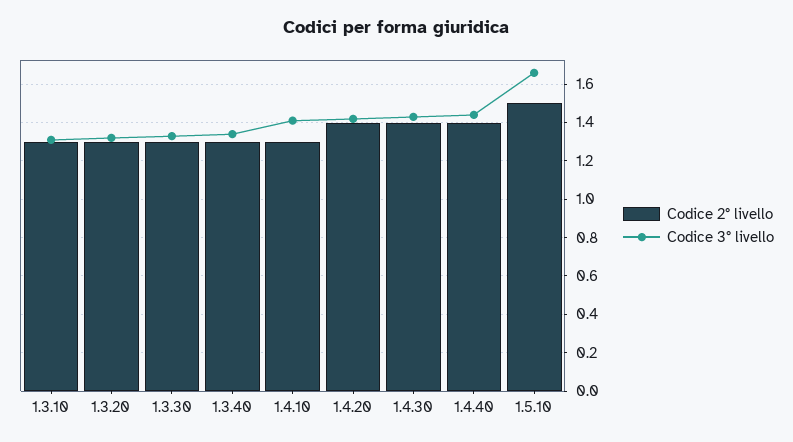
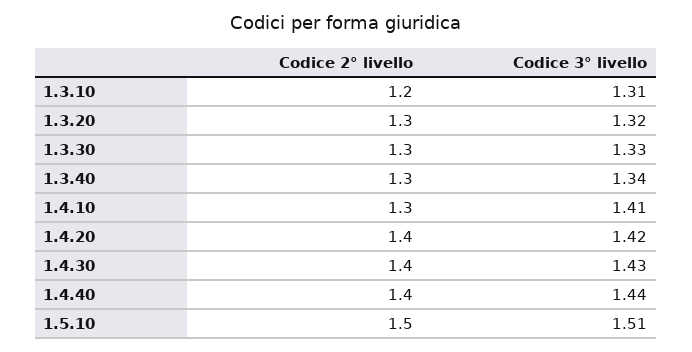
  {
    "Codice 2° livello": {
-     "1.3.10": 1.3,
+     "1.3.10": 1.2,
      "1.3.20": 1.3,
      "1.3.30": 1.3,
      "1.3.40": 1.3,
      "1.4.10": 1.3,
      "1.4.20": 1.4,
      "1.4.30": 1.4,
      "1.4.40": 1.4,
      "1.5.10": 1.5
    },
    "Codice 3° livello": {
      "1.3.10": 1.31,
      "1.3.20": 1.32,
      "1.3.30": 1.33,
      "1.3.40": 1.34,
      "1.4.10": 1.41,
      "1.4.20": 1.42,
      "1.4.30": 1.43,
      "1.4.40": 1.44,
-     "1.5.10": 1.65
+     "1.5.10": 1.51
    }
  }

